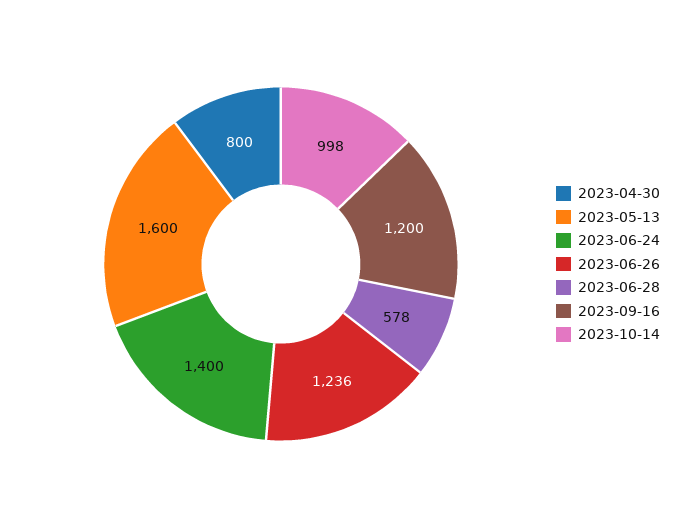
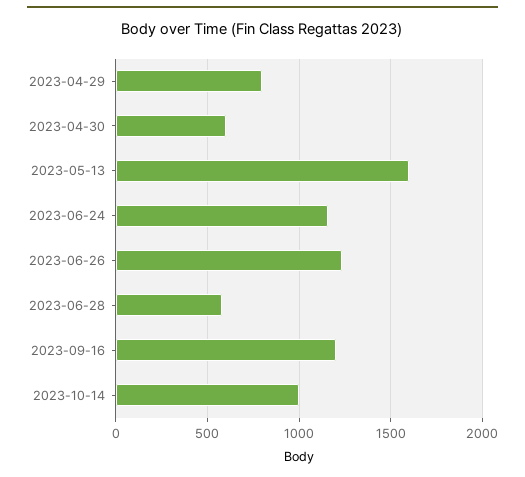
  {
-   "2023-04-30": 800,
+   "2023-04-30": 600,
    "2023-05-13": 1600,
-   "2023-06-24": 1400,
+   "2023-06-24": 1150,
    "2023-06-26": 1236,
    "2023-06-28": 578,
    "2023-09-16": 1200,
-   "2023-10-14": 998
+   "2023-10-14": 998,
+   "2023-04-29": 800
  }

